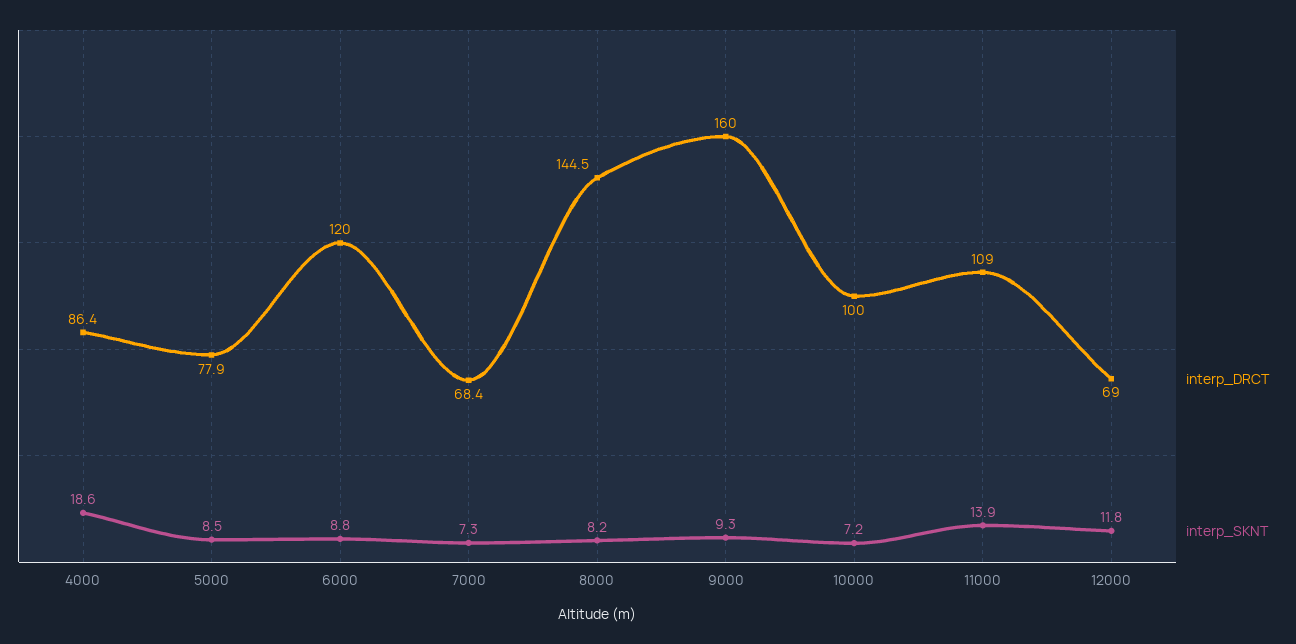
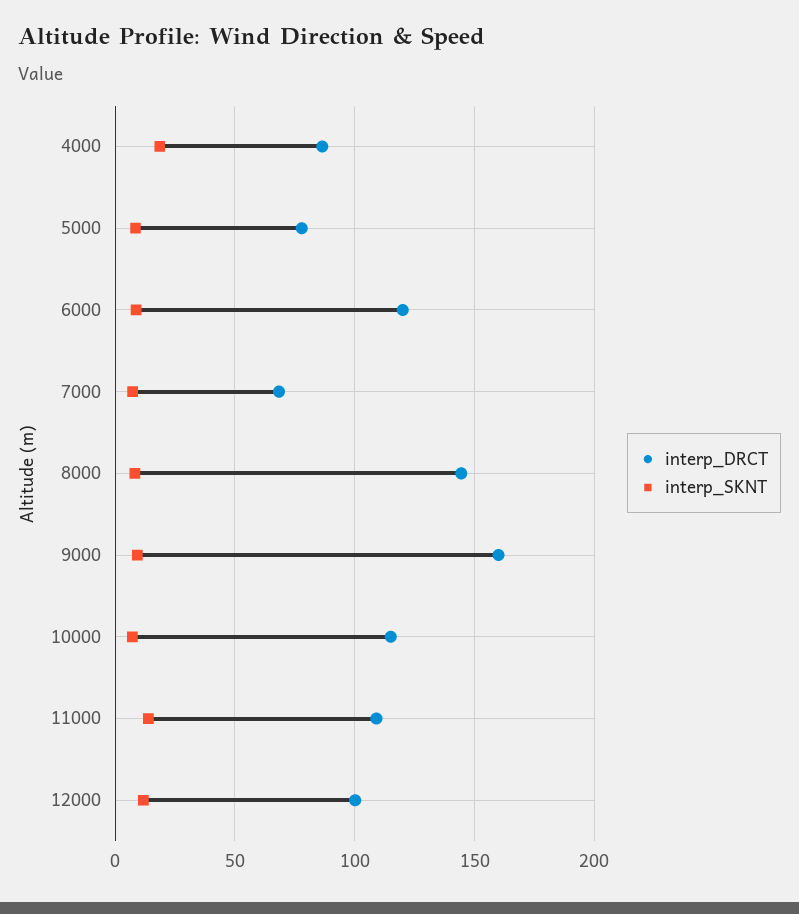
  {
    "interp_DRCT": {
      "4000": 86.4,
      "5000": 77.9,
      "6000": 120,
      "7000": 68.4,
      "8000": 144.5,
      "9000": 160,
-     "10000": 100,
+     "10000": 115,
      "11000": 109,
-     "12000": 69
+     "12000": 100
    },
    "interp_SKNT": {
      "4000": 18.6,
      "5000": 8.5,
      "6000": 8.8,
      "7000": 7.3,
      "8000": 8.2,
      "9000": 9.3,
      "10000": 7.2,
      "11000": 13.9,
      "12000": 11.8
    }
  }

